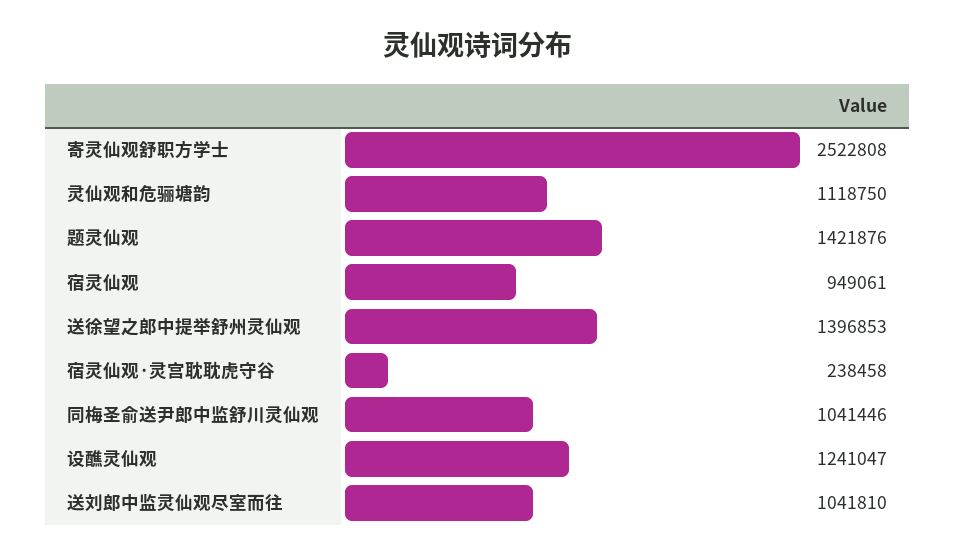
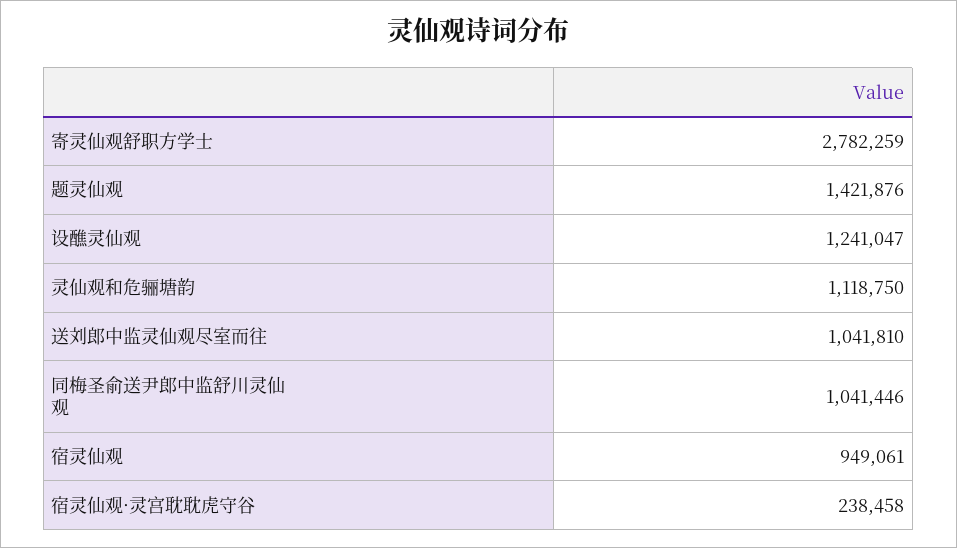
  {
-   "寄灵仙观舒职方学士": 2522808,
+   "寄灵仙观舒职方学士": 2782259,
    "灵仙观和危骊塘韵": 1118750,
    "题灵仙观": 1421876,
    "宿灵仙观": 949061,
-   "送徐望之郎中提举舒州灵仙观": 1396853,
    "宿灵仙观·灵宫耽耽虎守谷": 238458,
    "同梅圣俞送尹郎中监舒川灵仙观": 1041446,
    "设醮灵仙观": 1241047,
    "送刘郎中监灵仙观尽室而往": 1041810
  }

